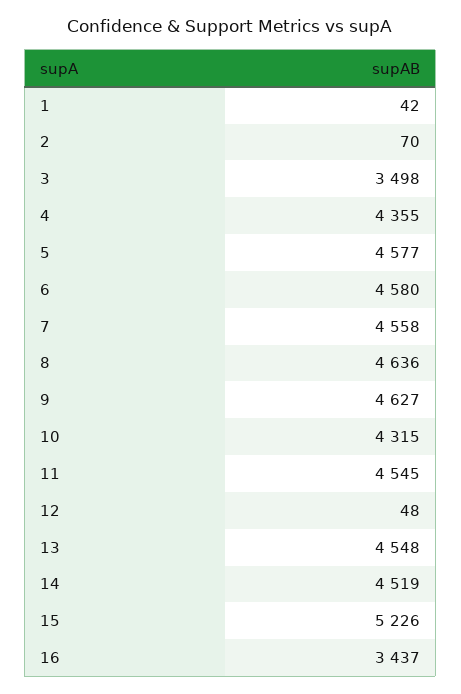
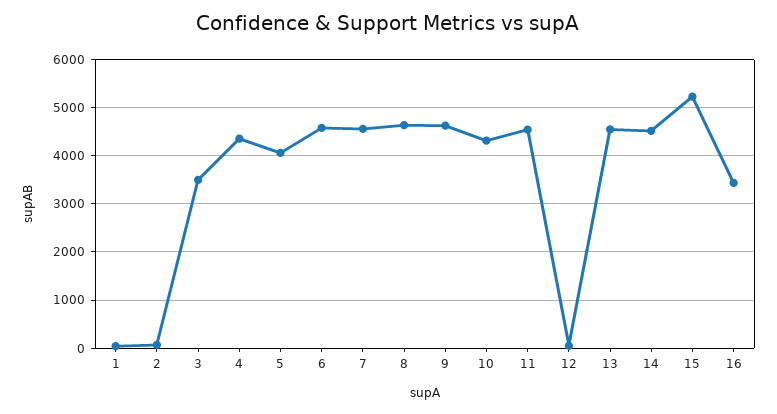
  {
    "1": 42,
    "2": 70,
    "3": 3498,
    "4": 4355,
-   "5": 4577,
+   "5": 4000,
    "6": 4580,
    "7": 4558,
    "8": 4636,
    "9": 4627,
    "10": 4315,
    "11": 4545,
    "12": 48,
    "13": 4548,
    "14": 4519,
    "15": 5226,
    "16": 3437
  }

